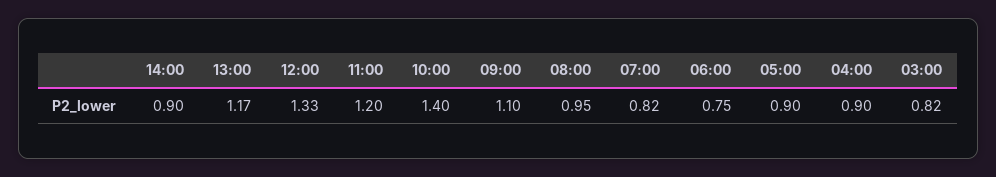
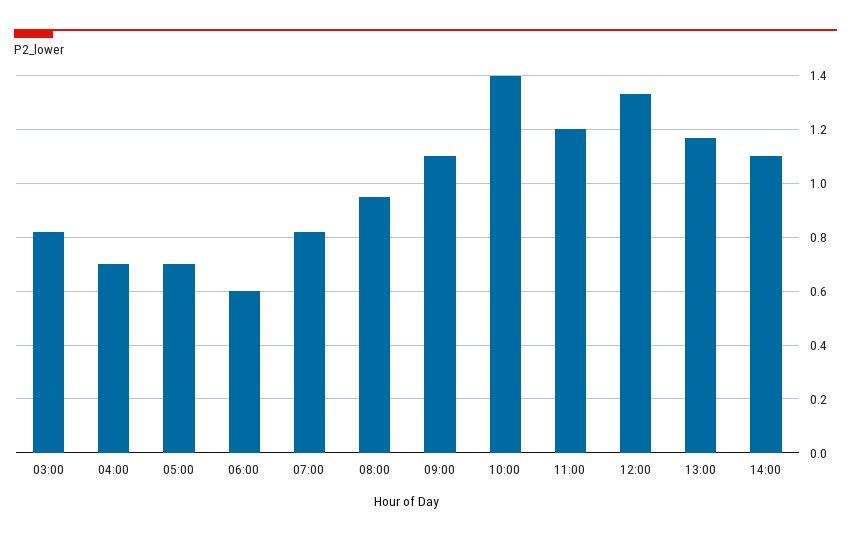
  {
-   "14:00": 0.9,
+   "14:00": 1.1,
    "13:00": 1.17,
    "12:00": 1.33,
    "11:00": 1.2,
    "10:00": 1.4,
    "09:00": 1.1,
    "08:00": 0.95,
    "07:00": 0.82,
-   "06:00": 0.75,
+   "06:00": 0.6,
-   "05:00": 0.9,
+   "05:00": 0.7,
-   "04:00": 0.9,
+   "04:00": 0.7,
    "03:00": 0.82
  }

